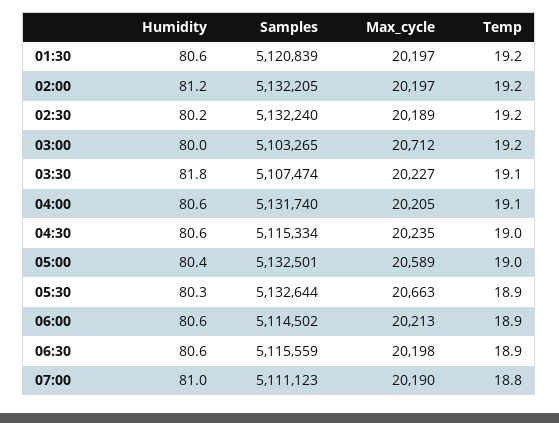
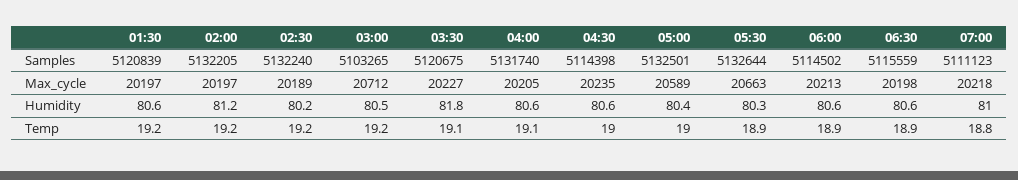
  {
    "Humidity": {
      "01:30": 80.6,
      "02:00": 81.2,
      "02:30": 80.2,
-     "03:00": 80,
+     "03:00": 80.5,
      "03:30": 81.8,
      "04:00": 80.6,
      "04:30": 80.6,
      "05:00": 80.4,
      "05:30": 80.3,
      "06:00": 80.6,
      "06:30": 80.6,
      "07:00": 81
    },
    "Samples": {
      "01:30": 5120839,
      "02:00": 5132205,
      "02:30": 5132240,
      "03:00": 5103265,
-     "03:30": 5107474,
+     "03:30": 5120675,
      "04:00": 5131740,
-     "04:30": 5115334,
+     "04:30": 5114398,
      "05:00": 5132501,
      "05:30": 5132644,
      "06:00": 5114502,
      "06:30": 5115559,
      "07:00": 5111123
    },
    "Max_cycle": {
      "01:30": 20197,
      "02:00": 20197,
      "02:30": 20189,
      "03:00": 20712,
      "03:30": 20227,
      "04:00": 20205,
      "04:30": 20235,
      "05:00": 20589,
      "05:30": 20663,
      "06:00": 20213,
      "06:30": 20198,
-     "07:00": 20190
+     "07:00": 20218
    },
    "Temp": {
      "01:30": 19.2,
      "02:00": 19.2,
      "02:30": 19.2,
      "03:00": 19.2,
      "03:30": 19.1,
      "04:00": 19.1,
      "04:30": 19,
      "05:00": 19,
      "05:30": 18.9,
      "06:00": 18.9,
      "06:30": 18.9,
      "07:00": 18.8
    }
  }

